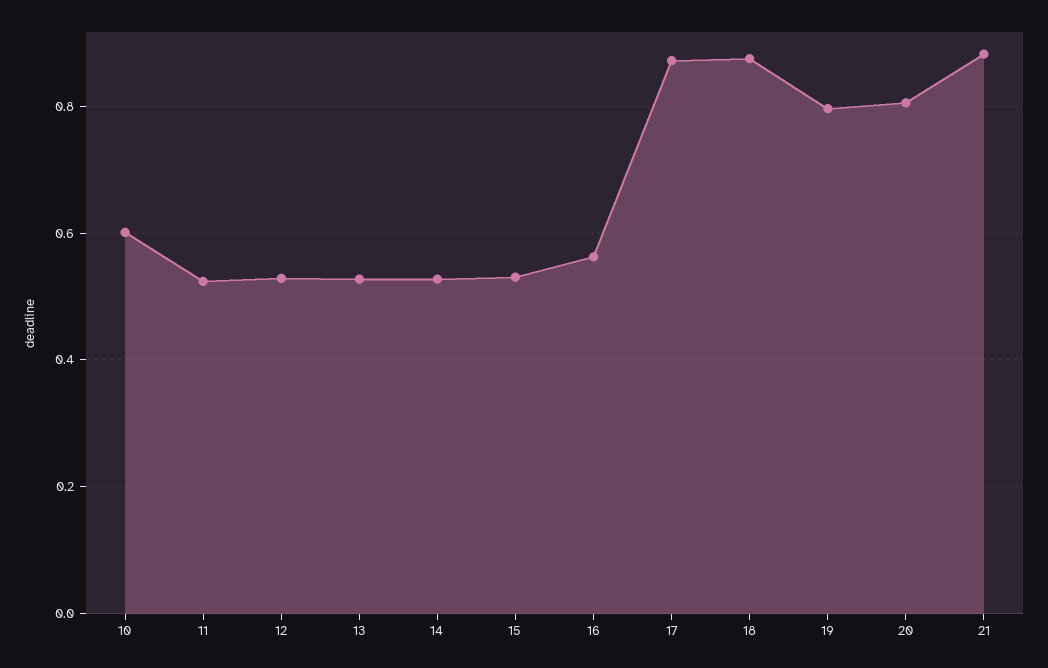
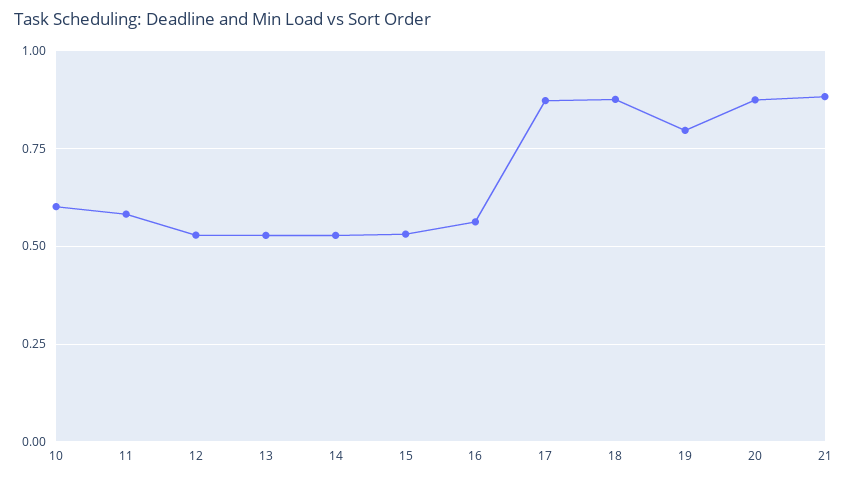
  {
    "10": 0.6,
-   "11": 0.52,
+   "11": 0.575,
    "12": 0.52,
    "13": 0.52,
    "14": 0.52,
    "15": 0.54,
    "16": 0.56,
    "17": 0.88,
    "18": 0.88,
    "19": 0.8,
-   "20": 0.8,
+   "20": 0.875,
    "21": 0.88
  }

